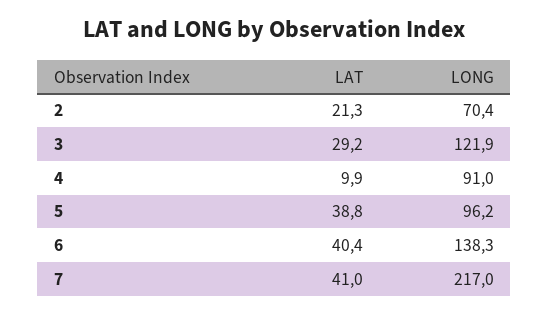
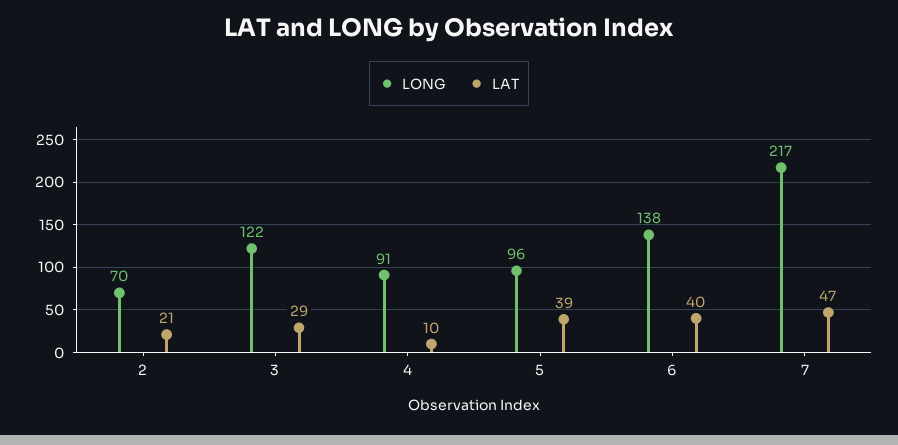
  {
    "LAT": {
      "2": 21.3,
      "3": 29.2,
      "4": 9.9,
      "5": 38.8,
      "6": 40.4,
-     "7": 41
+     "7": 47
    },
    "LONG": {
      "2": 70.4,
      "3": 121.9,
      "4": 91,
      "5": 96.2,
      "6": 138.3,
      "7": 217
    }
  }

